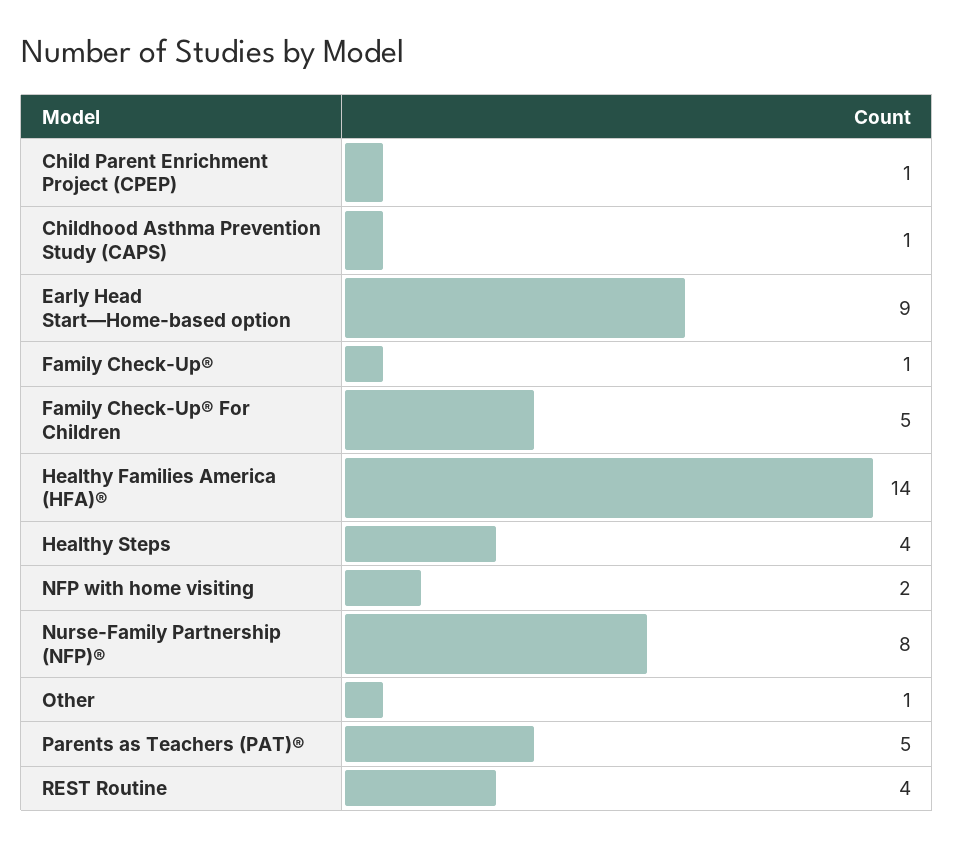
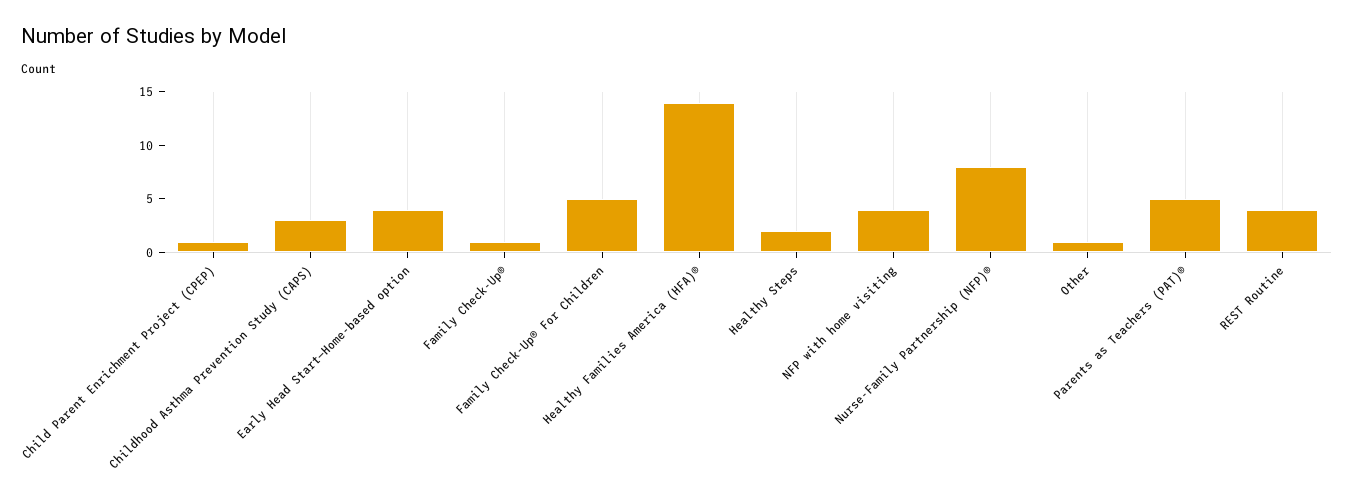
  {
    "Child Parent Enrichment Project (CPEP)": 1,
-   "Childhood Asthma Prevention Study (CAPS)": 1,
+   "Childhood Asthma Prevention Study (CAPS)": 3,
-   "Early Head Start—Home-based option": 9,
+   "Early Head Start—Home-based option": 4,
    "Family Check-Up®": 1,
    "Family Check-Up® For Children": 5,
    "Healthy Families America (HFA)®": 14,
-   "Healthy Steps": 4,
+   "Healthy Steps": 2,
-   "NFP with home visiting": 2,
+   "NFP with home visiting": 4,
    "Nurse-Family Partnership (NFP)®": 8,
    "Other": 1,
    "Parents as Teachers (PAT)®": 5,
    "REST Routine": 4
  }

